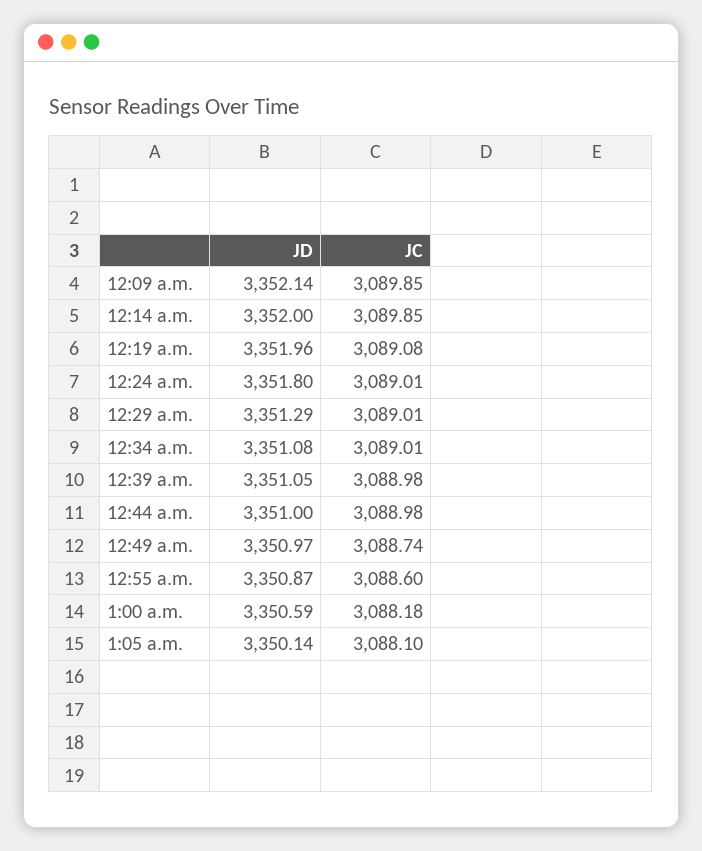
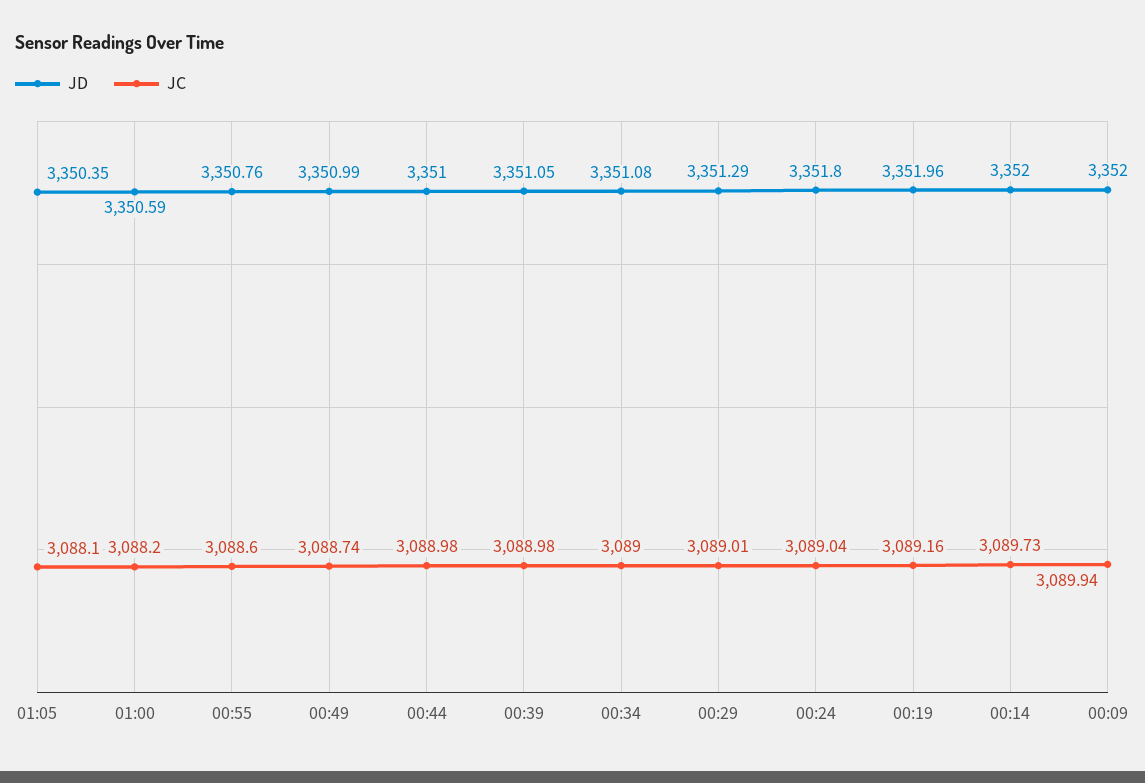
  {
    "JD": {
-     "12:09 a.m.": 3352.14,
+     "12:09 a.m.": 3352,
      "12:14 a.m.": 3352,
      "12:19 a.m.": 3351.96,
      "12:24 a.m.": 3351.8,
      "12:29 a.m.": 3351.29,
      "12:34 a.m.": 3351.08,
      "12:39 a.m.": 3351.05,
      "12:44 a.m.": 3351,
-     "12:49 a.m.": 3350.97,
+     "12:49 a.m.": 3350.99,
-     "12:55 a.m.": 3350.87,
+     "12:55 a.m.": 3350.76,
      "1:00 a.m.": 3350.59,
-     "1:05 a.m.": 3350.14
+     "1:05 a.m.": 3350.35
    },
    "JC": {
-     "12:09 a.m.": 3089.85,
+     "12:09 a.m.": 3089.94,
-     "12:14 a.m.": 3089.85,
+     "12:14 a.m.": 3089.73,
-     "12:19 a.m.": 3089.08,
+     "12:19 a.m.": 3089.16,
-     "12:24 a.m.": 3089.01,
+     "12:24 a.m.": 3089.04,
      "12:29 a.m.": 3089.01,
-     "12:34 a.m.": 3089.01,
+     "12:34 a.m.": 3089,
      "12:39 a.m.": 3088.98,
      "12:44 a.m.": 3088.98,
      "12:49 a.m.": 3088.74,
      "12:55 a.m.": 3088.6,
-     "1:00 a.m.": 3088.18,
+     "1:00 a.m.": 3088.2,
      "1:05 a.m.": 3088.1
    }
  }

